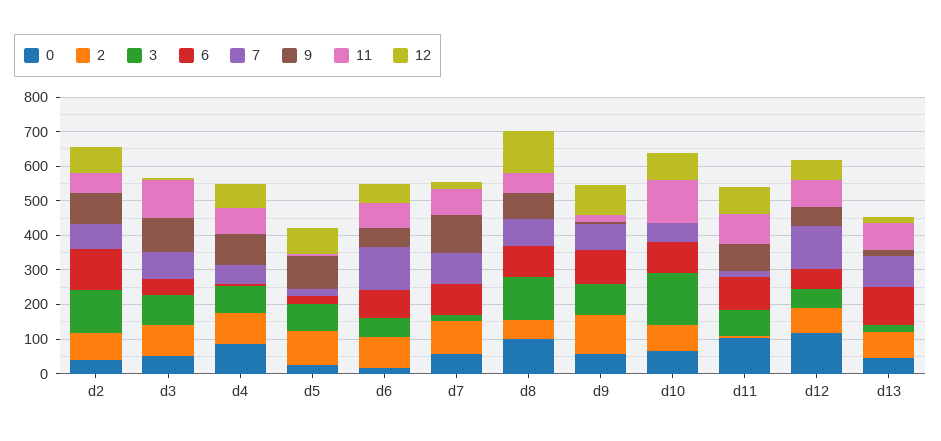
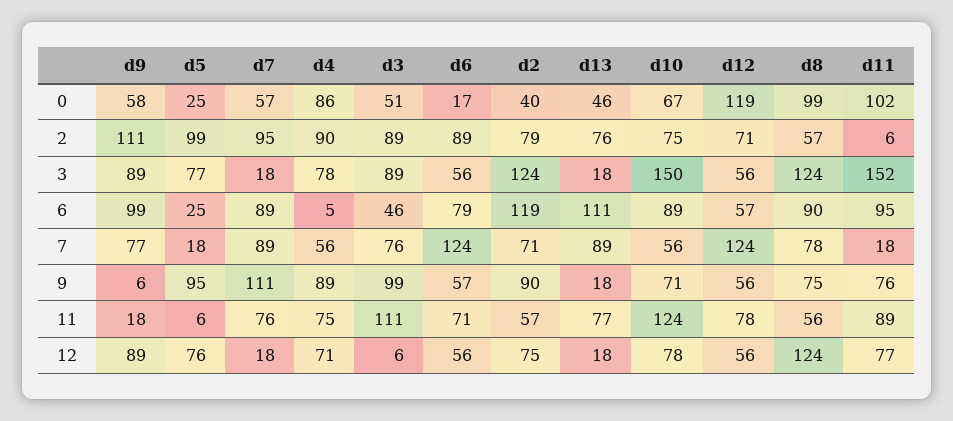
  {
    "0": {
      "d2": 40,
      "d3": 51,
      "d4": 86,
      "d5": 25,
      "d6": 17,
      "d7": 57,
      "d8": 99,
      "d9": 58,
      "d10": 67,
      "d11": 102,
      "d12": 119,
      "d13": 46
    },
    "2": {
      "d2": 79,
      "d3": 89,
      "d4": 90,
      "d5": 99,
      "d6": 89,
      "d7": 95,
      "d8": 57,
      "d9": 111,
      "d10": 75,
      "d11": 6,
      "d12": 71,
      "d13": 76
    },
    "3": {
      "d2": 124,
      "d3": 89,
      "d4": 78,
      "d5": 77,
      "d6": 56,
      "d7": 18,
      "d8": 124,
      "d9": 89,
      "d10": 150,
-     "d11": 75,
+     "d11": 152,
      "d12": 56,
      "d13": 18
    },
    "6": {
      "d2": 119,
      "d3": 46,
      "d4": 5,
      "d5": 25,
      "d6": 79,
      "d7": 89,
      "d8": 90,
      "d9": 99,
      "d10": 89,
      "d11": 95,
      "d12": 57,
      "d13": 111
    },
    "7": {
      "d2": 71,
      "d3": 76,
      "d4": 56,
      "d5": 18,
      "d6": 124,
      "d7": 89,
      "d8": 78,
      "d9": 77,
      "d10": 56,
      "d11": 18,
      "d12": 124,
      "d13": 89
    },
    "9": {
      "d2": 90,
      "d3": 99,
      "d4": 89,
      "d5": 95,
      "d6": 57,
      "d7": 111,
      "d8": 75,
      "d9": 6,
-     "d10": 0,
+     "d10": 71,
      "d11": 76,
      "d12": 56,
      "d13": 18
    },
    "11": {
      "d2": 57,
      "d3": 111,
      "d4": 75,
      "d5": 6,
      "d6": 71,
      "d7": 76,
      "d8": 56,
      "d9": 18,
      "d10": 124,
      "d11": 89,
      "d12": 78,
      "d13": 77
    },
    "12": {
      "d2": 75,
      "d3": 6,
      "d4": 71,
      "d5": 76,
      "d6": 56,
      "d7": 18,
      "d8": 124,
      "d9": 89,
      "d10": 78,
      "d11": 77,
      "d12": 56,
      "d13": 18
    }
  }

